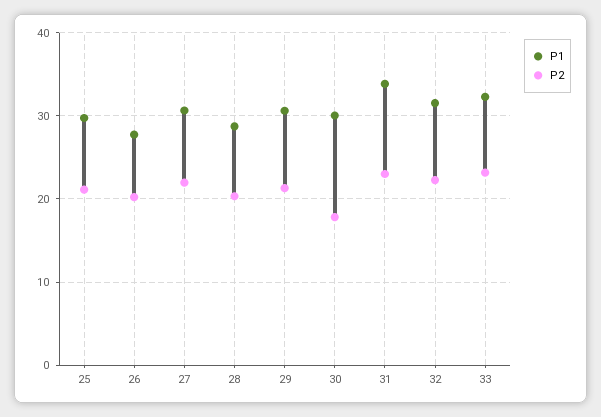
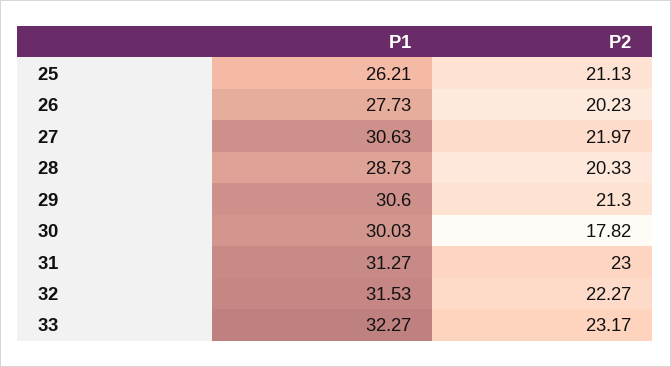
  {
    "P1": {
-     "25": 30,
+     "25": 26.21,
      "26": 27.73,
      "27": 30.63,
      "28": 28.73,
      "29": 30.6,
      "30": 30.03,
-     "31": 34,
+     "31": 31.27,
      "32": 31.53,
      "33": 32.27
    },
    "P2": {
      "25": 21.13,
      "26": 20.23,
      "27": 21.97,
      "28": 20.33,
      "29": 21.3,
      "30": 17.82,
      "31": 23,
      "32": 22.27,
      "33": 23.17
    }
  }

